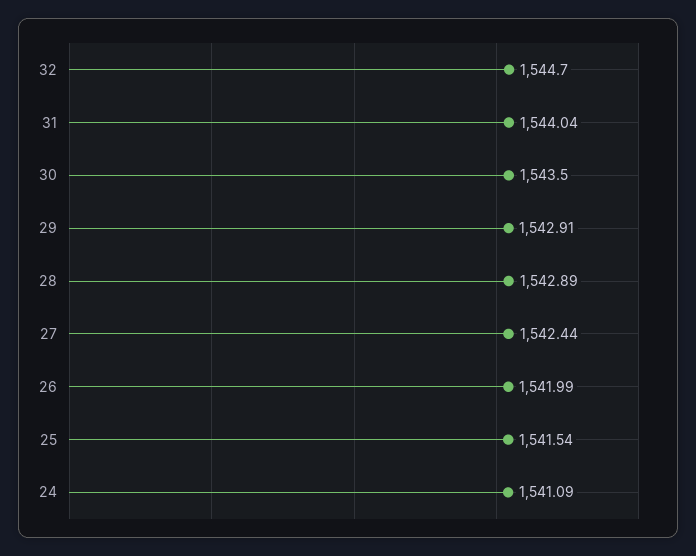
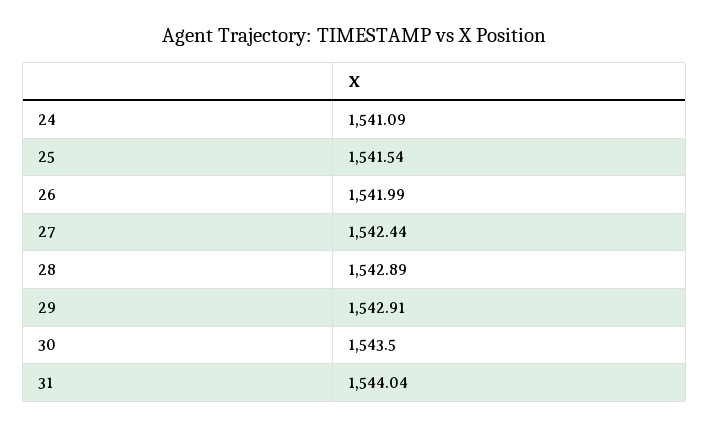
  {
-   "32": 1544.7,
    "31": 1544.04,
    "30": 1543.5,
    "29": 1542.91,
    "28": 1542.89,
    "27": 1542.44,
    "26": 1541.99,
    "25": 1541.54,
    "24": 1541.09
  }

